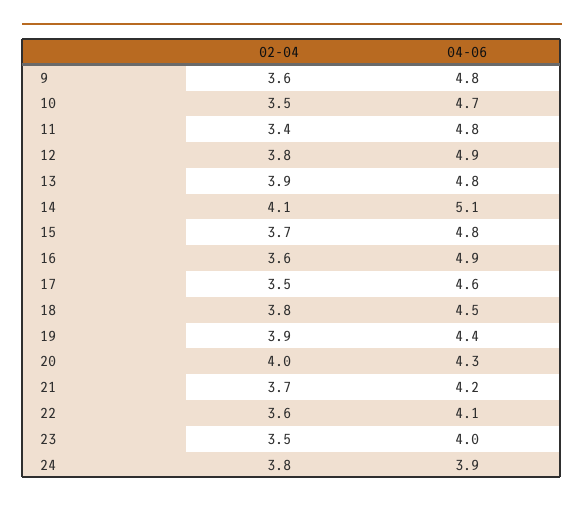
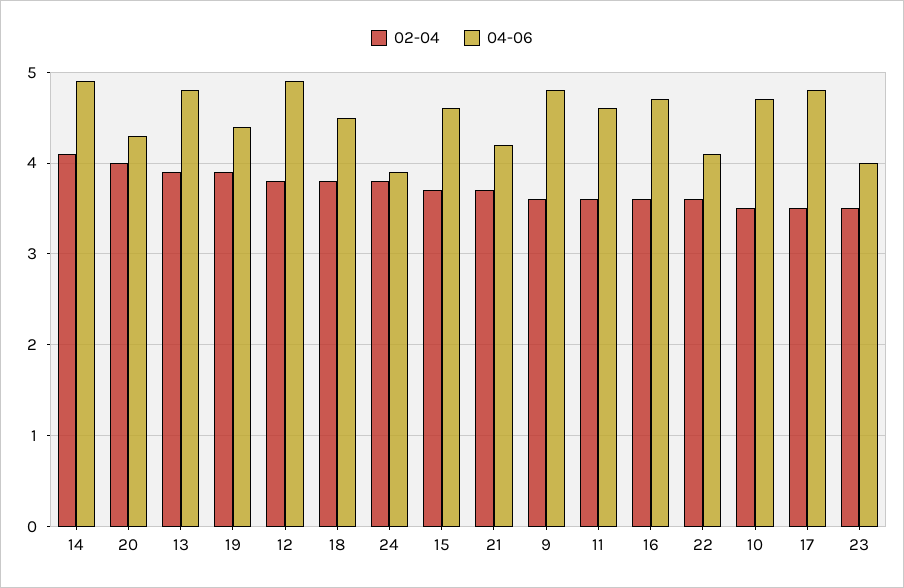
  {
    "02-04": {
      "9": 3.6,
      "10": 3.5,
-     "11": 3.4,
+     "11": 3.6,
      "12": 3.8,
      "13": 3.9,
      "14": 4.1,
      "15": 3.7,
      "16": 3.6,
      "17": 3.5,
      "18": 3.8,
      "19": 3.9,
      "20": 4,
      "21": 3.7,
      "22": 3.6,
      "23": 3.5,
      "24": 3.8
    },
    "04-06": {
      "9": 4.8,
      "10": 4.7,
-     "11": 4.8,
+     "11": 4.6,
      "12": 4.9,
      "13": 4.8,
-     "14": 5.1,
+     "14": 4.9,
-     "15": 4.8,
+     "15": 4.6,
-     "16": 4.9,
+     "16": 4.7,
-     "17": 4.6,
+     "17": 4.8,
      "18": 4.5,
      "19": 4.4,
      "20": 4.3,
      "21": 4.2,
      "22": 4.1,
      "23": 4,
      "24": 3.9
    }
  }

